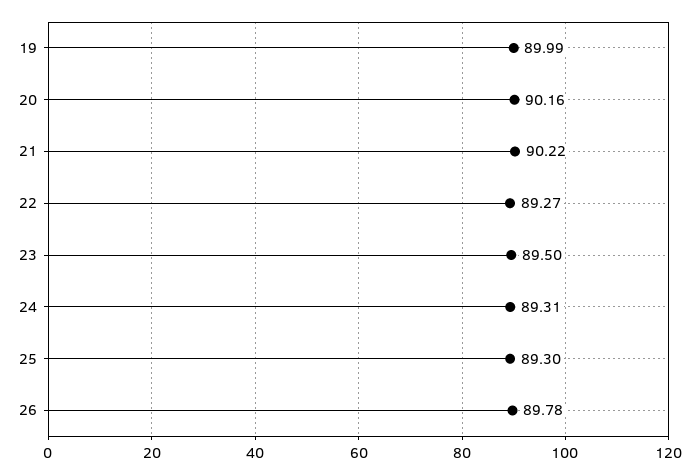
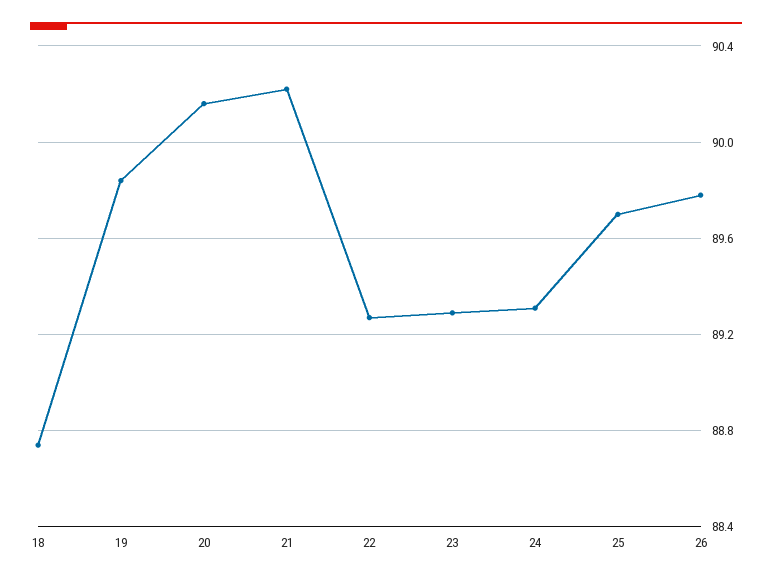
  {
-   "19": 89.99,
+   "19": 89.85,
    "20": 90.16,
    "21": 90.22,
    "22": 89.27,
-   "23": 89.5,
+   "23": 89.3,
    "24": 89.31,
-   "25": 89.3,
+   "25": 89.7,
-   "26": 89.78
+   "26": 89.78,
+   "18": 88.75
  }

